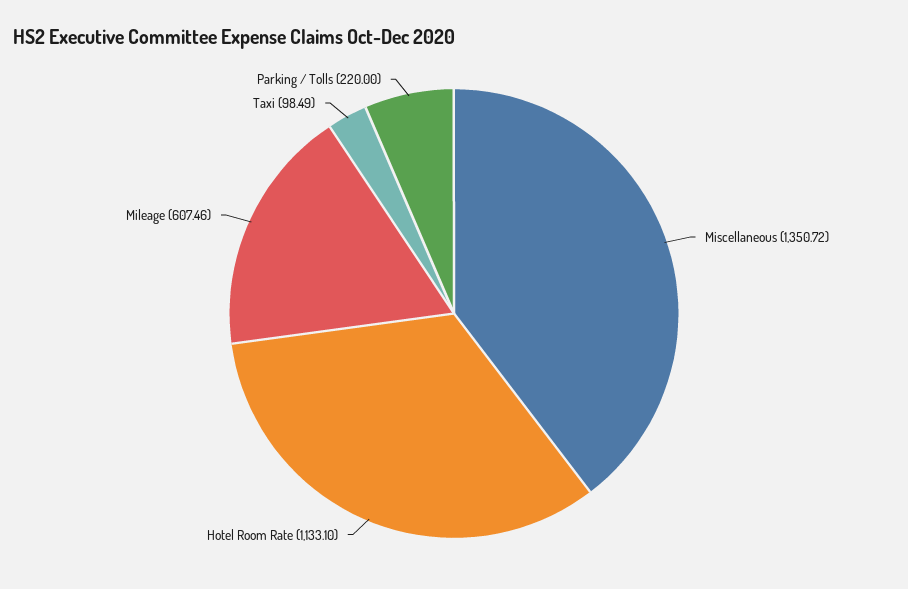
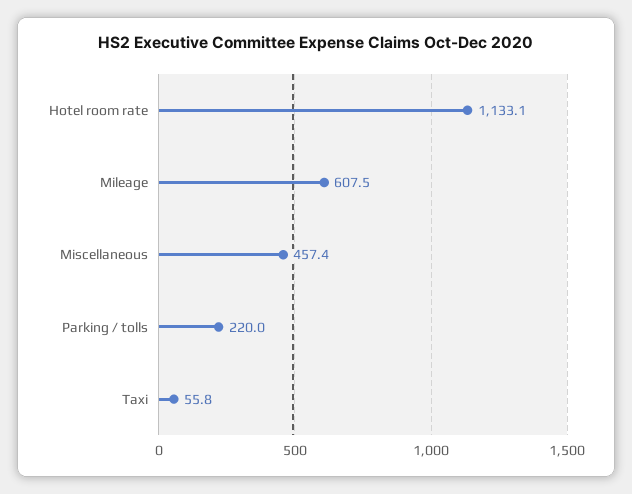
  {
-   "Miscellaneous": 1350.72,
+   "Miscellaneous": 457.4,
    "Hotel Room Rate": 1133.1,
    "Mileage": 607.46,
-   "Taxi": 98.49,
+   "Taxi": 55.8,
    "Parking / Tolls": 220
  }

